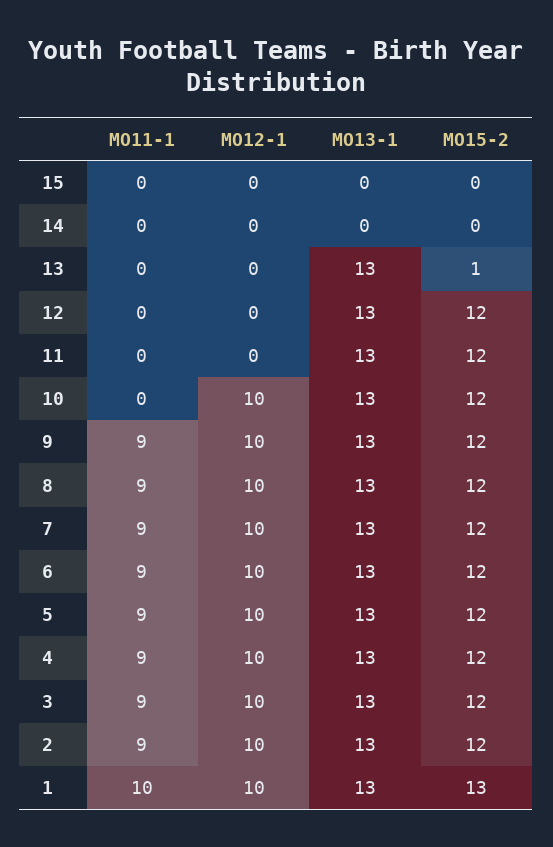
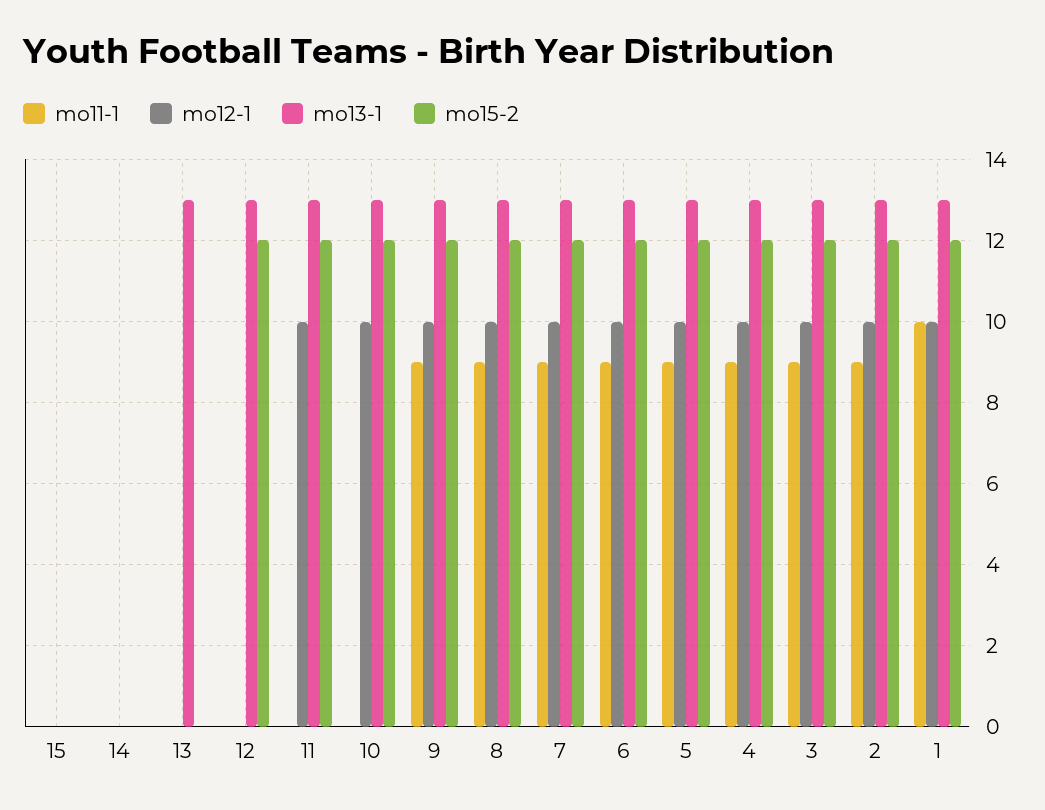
  {
    "MO11-1": {
      "15": 0,
      "14": 0,
      "13": 0,
      "12": 0,
      "11": 0,
      "10": 0,
      "9": 9,
      "8": 9,
      "7": 9,
      "6": 9,
      "5": 9,
      "4": 9,
      "3": 9,
      "2": 9,
      "1": 10
    },
    "MO12-1": {
      "15": 0,
      "14": 0,
      "13": 0,
      "12": 0,
-     "11": 0,
+     "11": 10,
      "10": 10,
      "9": 10,
      "8": 10,
      "7": 10,
      "6": 10,
      "5": 10,
      "4": 10,
      "3": 10,
      "2": 10,
      "1": 10
    },
    "MO13-1": {
      "15": 0,
      "14": 0,
      "13": 13,
      "12": 13,
      "11": 13,
      "10": 13,
      "9": 13,
      "8": 13,
      "7": 13,
      "6": 13,
      "5": 13,
      "4": 13,
      "3": 13,
      "2": 13,
      "1": 13
    },
    "MO15-2": {
      "15": 0,
      "14": 0,
-     "13": 1,
+     "13": 0,
      "12": 12,
      "11": 12,
      "10": 12,
      "9": 12,
      "8": 12,
      "7": 12,
      "6": 12,
      "5": 12,
      "4": 12,
      "3": 12,
      "2": 12,
-     "1": 13
+     "1": 12
    }
  }

